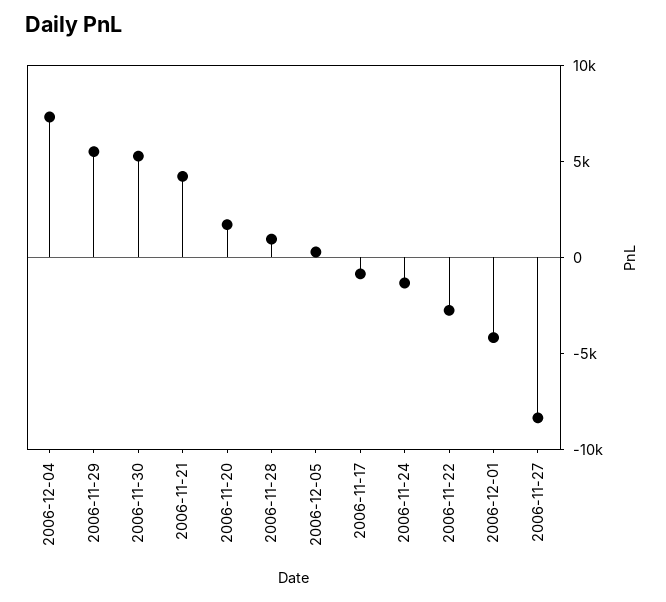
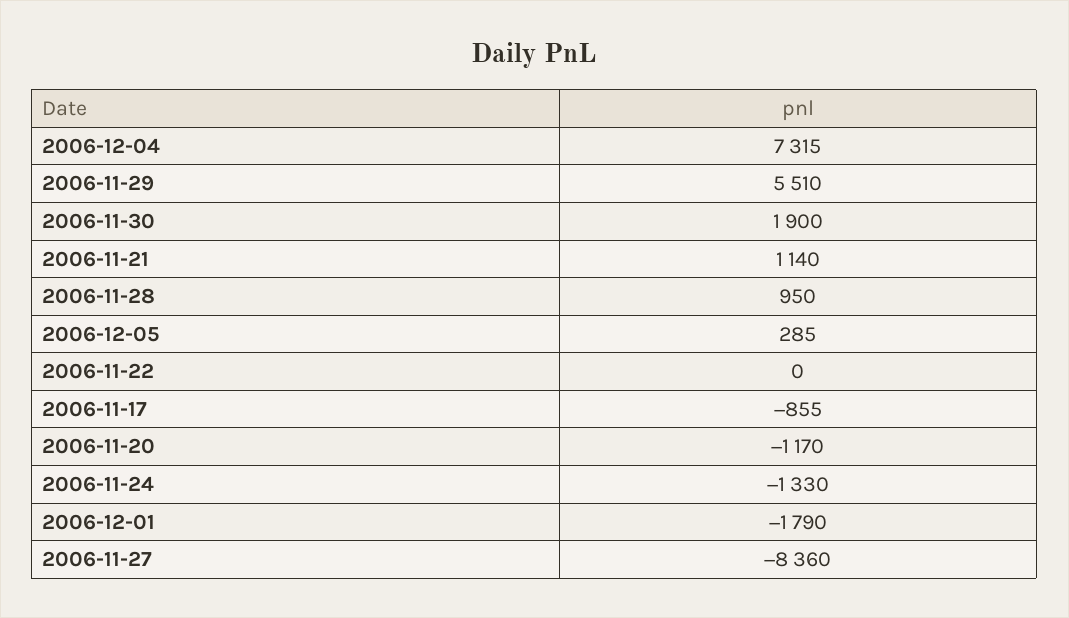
  {
    "2006-12-04": 7315,
    "2006-11-29": 5510,
-   "2006-11-30": 5000,
+   "2006-11-30": 1900,
-   "2006-11-21": 4000,
+   "2006-11-21": 1140,
-   "2006-11-20": 2000,
+   "2006-11-20": -1170,
    "2006-11-28": 950,
    "2006-12-05": 285,
    "2006-11-17": -855,
    "2006-11-24": -1330,
-   "2006-11-22": -3000,
+   "2006-11-22": 0,
-   "2006-12-01": -4000,
+   "2006-12-01": -1790,
    "2006-11-27": -8360
  }

